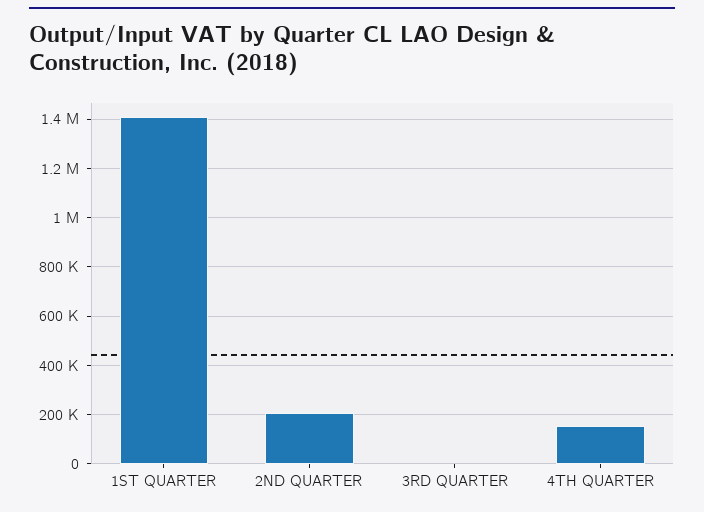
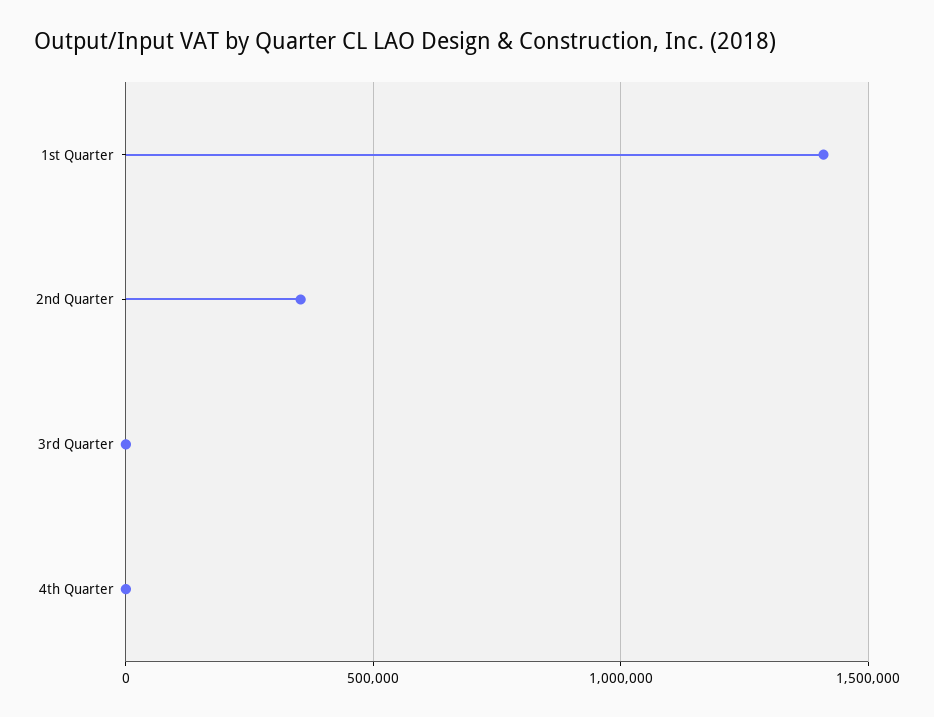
  {
    "1ST QUARTER": 1400000,
-   "2ND QUARTER": 200000,
+   "2ND QUARTER": 350000,
    "3RD QUARTER": 0,
-   "4TH QUARTER": 150000
+   "4TH QUARTER": 0
  }

